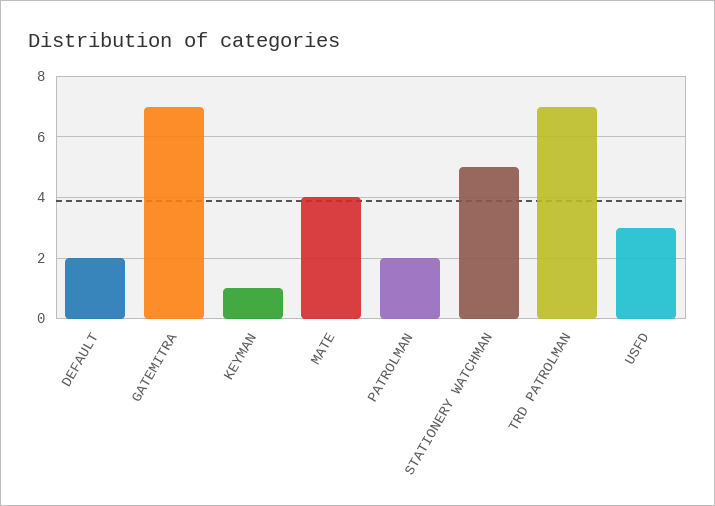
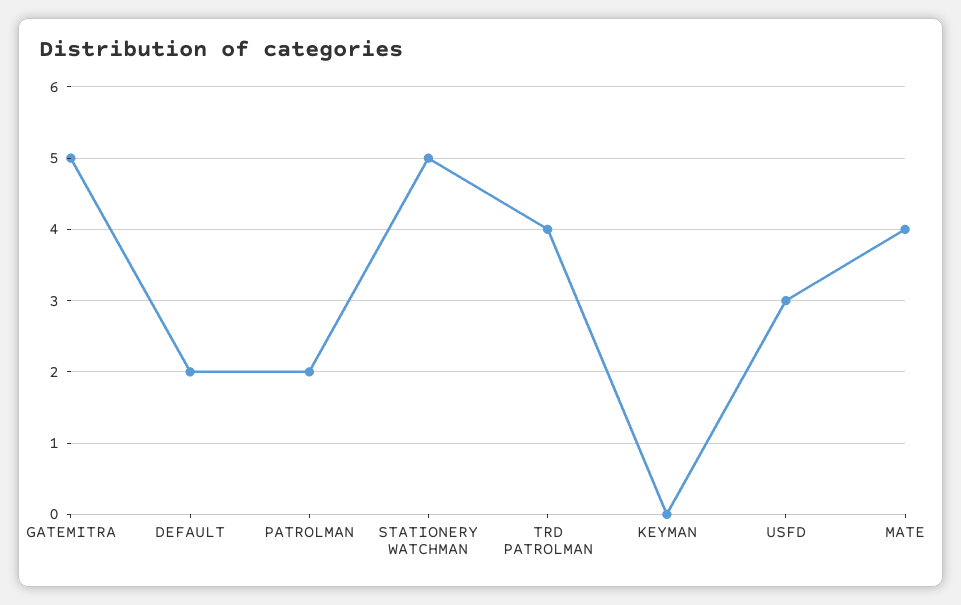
  {
    "DEFAULT": 2,
-   "GATEMITRA": 7,
+   "GATEMITRA": 5,
-   "KEYMAN": 1,
+   "KEYMAN": 0,
    "MATE": 4,
    "PATROLMAN": 2,
    "STATIONERY WATCHMAN": 5,
-   "TRD PATROLMAN": 7,
+   "TRD PATROLMAN": 4,
    "USFD": 3
  }

